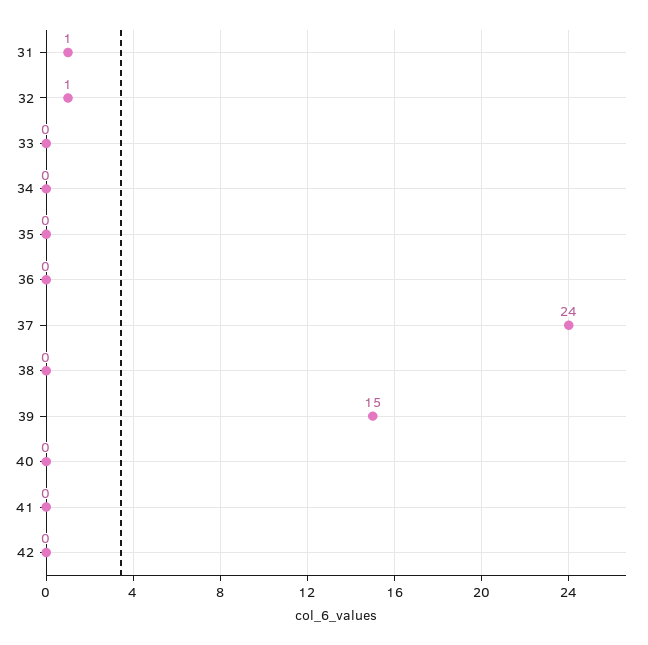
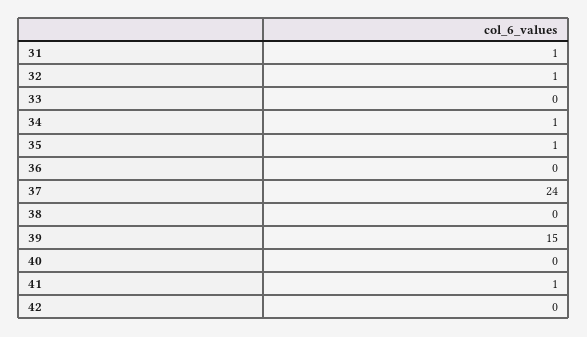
  {
    "31": 1,
    "32": 1,
    "33": 0,
-   "34": 0,
+   "34": 1,
-   "35": 0,
+   "35": 1,
    "36": 0,
    "37": 24,
    "38": 0,
    "39": 15,
    "40": 0,
-   "41": 0,
+   "41": 1,
    "42": 0
  }

